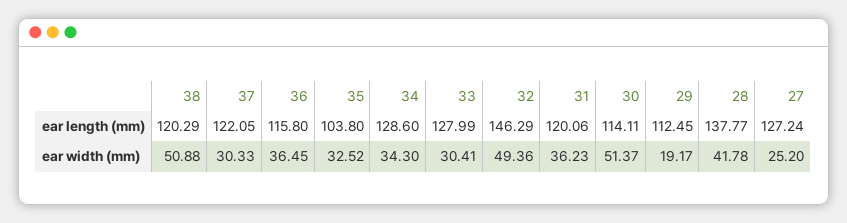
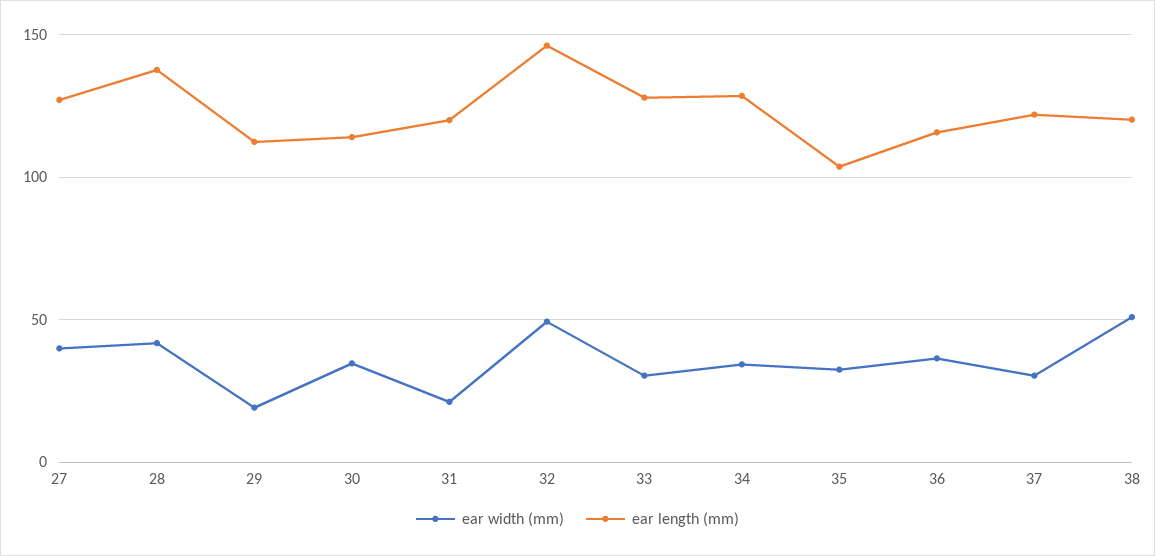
  {
    "ear length (mm)": {
      "38": 120.29,
      "37": 122.05,
      "36": 115.8,
      "35": 103.8,
      "34": 128.6,
      "33": 127.99,
      "32": 146.29,
      "31": 120.06,
      "30": 114.11,
      "29": 112.45,
      "28": 137.77,
      "27": 127.24
    },
    "ear width (mm)": {
      "38": 50.88,
      "37": 30.33,
      "36": 36.45,
      "35": 32.52,
      "34": 34.3,
      "33": 30.41,
      "32": 49.36,
-     "31": 36.23,
+     "31": 20,
-     "30": 51.37,
+     "30": 35,
      "29": 19.17,
      "28": 41.78,
-     "27": 25.2
+     "27": 40
    }
  }

